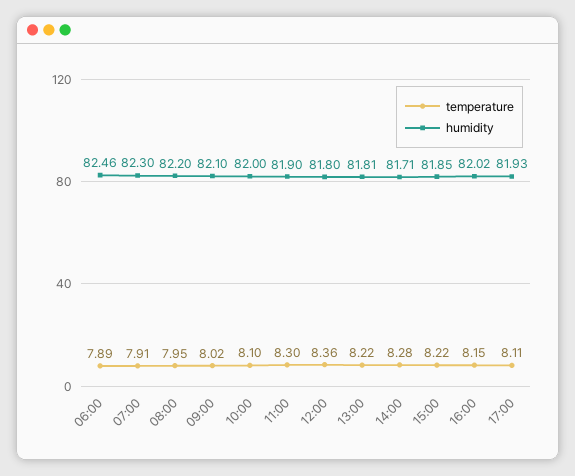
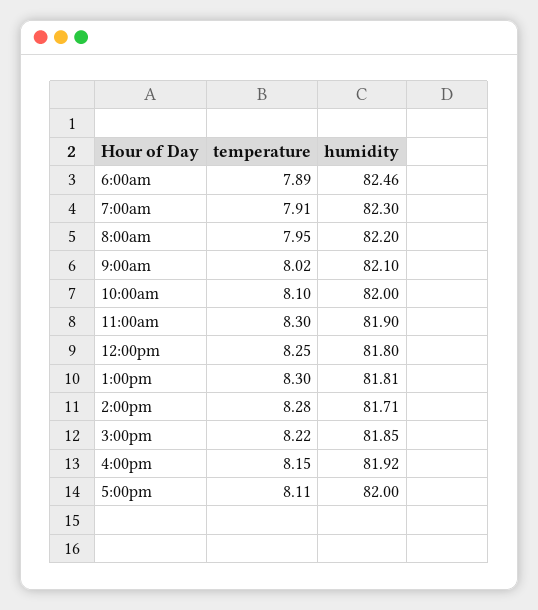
  {
    "temperature": {
      "06:00": 7.89,
      "07:00": 7.91,
      "08:00": 7.95,
      "09:00": 8.02,
      "10:00": 8.1,
      "11:00": 8.3,
-     "12:00": 8.36,
+     "12:00": 8.25,
-     "13:00": 8.22,
+     "13:00": 8.3,
      "14:00": 8.28,
      "15:00": 8.22,
      "16:00": 8.15,
      "17:00": 8.11
    },
    "humidity": {
      "06:00": 82.46,
      "07:00": 82.3,
      "08:00": 82.2,
      "09:00": 82.1,
      "10:00": 82,
      "11:00": 81.9,
      "12:00": 81.8,
      "13:00": 81.81,
      "14:00": 81.71,
      "15:00": 81.85,
-     "16:00": 82.02,
+     "16:00": 81.92,
-     "17:00": 81.93
+     "17:00": 82
    }
  }

